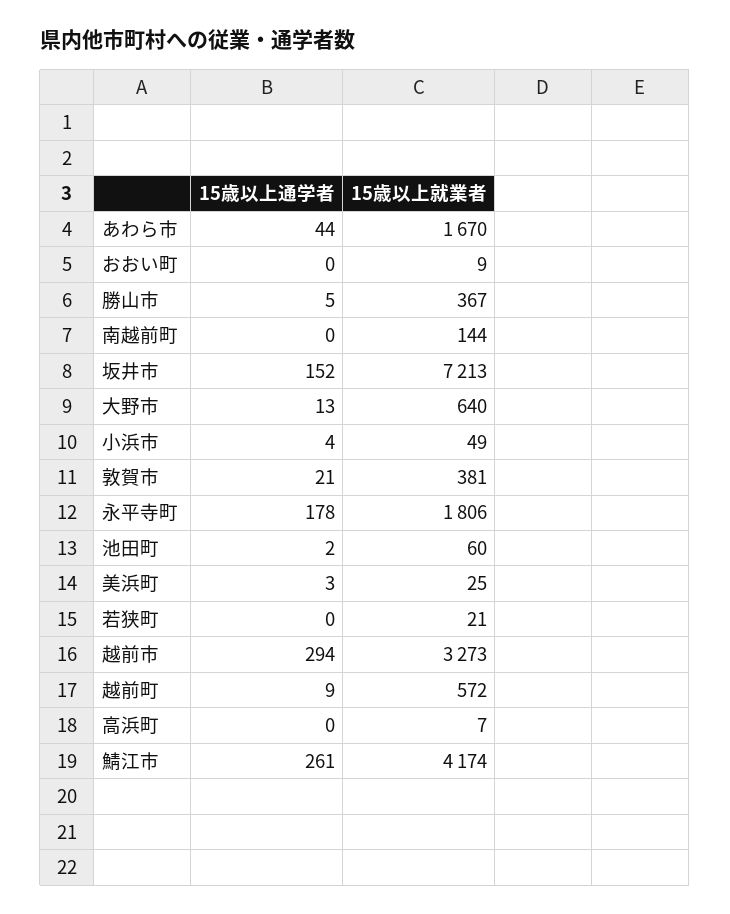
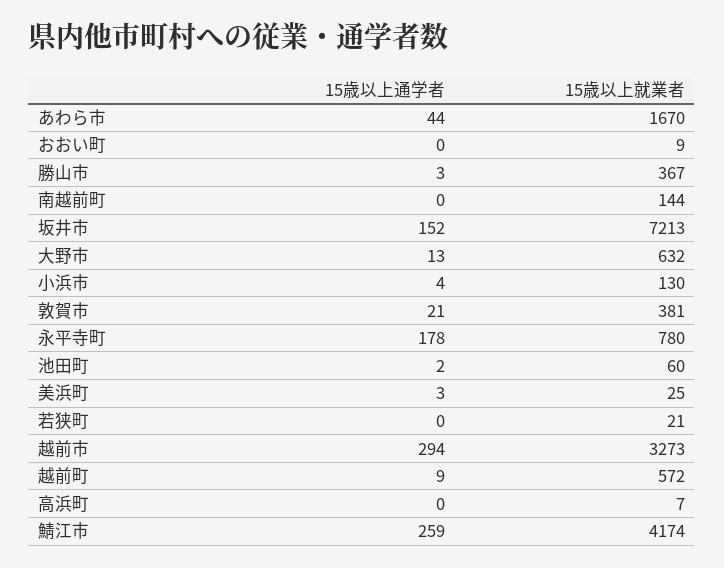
  {
    "15歳以上通学者": {
      "あわら市": 44,
      "おおい町": 0,
-     "勝山市": 5,
+     "勝山市": 3,
      "南越前町": 0,
      "坂井市": 152,
      "大野市": 13,
      "小浜市": 4,
      "敦賀市": 21,
      "永平寺町": 178,
      "池田町": 2,
      "美浜町": 3,
      "若狭町": 0,
      "越前市": 294,
      "越前町": 9,
      "高浜町": 0,
-     "鯖江市": 261
+     "鯖江市": 259
    },
    "15歳以上就業者": {
      "あわら市": 1670,
      "おおい町": 9,
      "勝山市": 367,
      "南越前町": 144,
      "坂井市": 7213,
-     "大野市": 640,
+     "大野市": 632,
-     "小浜市": 49,
+     "小浜市": 130,
      "敦賀市": 381,
-     "永平寺町": 1806,
+     "永平寺町": 780,
      "池田町": 60,
      "美浜町": 25,
      "若狭町": 21,
      "越前市": 3273,
      "越前町": 572,
      "高浜町": 7,
      "鯖江市": 4174
    }
  }

